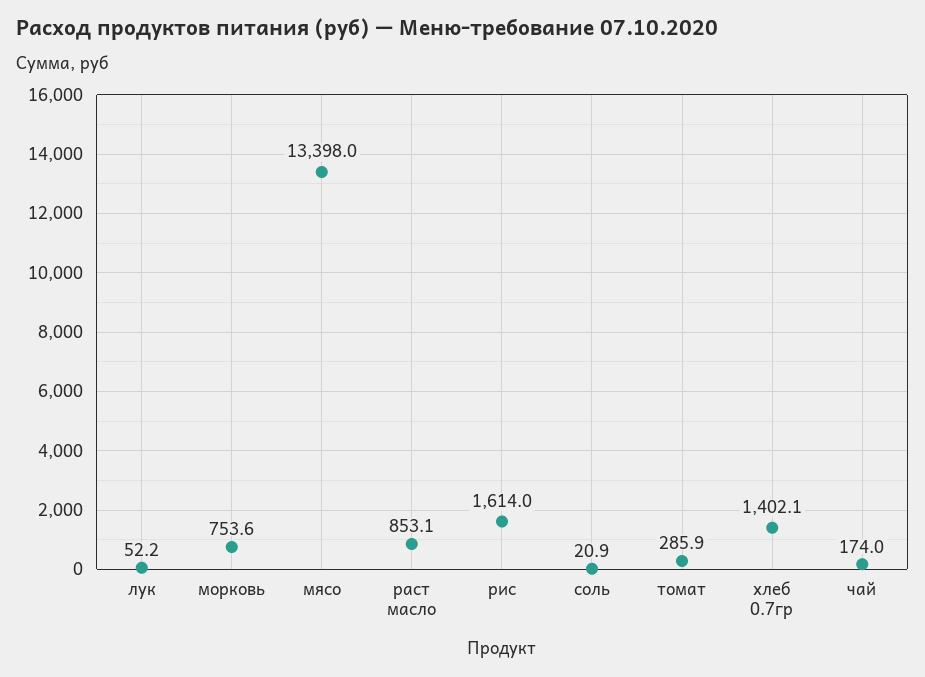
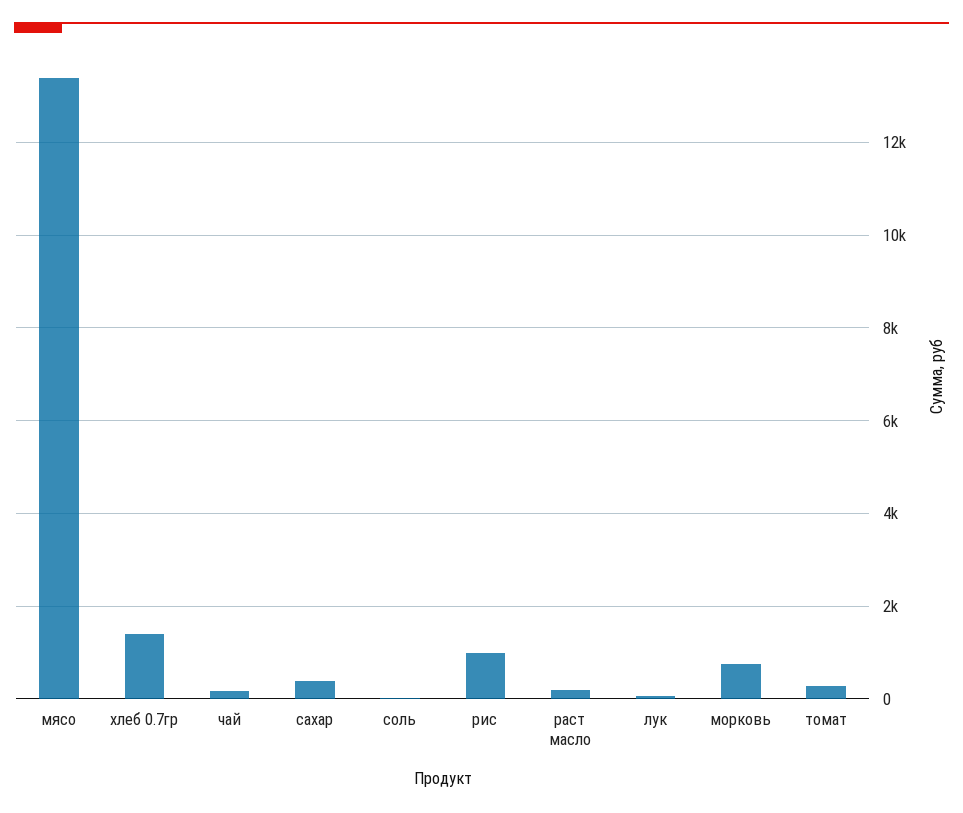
  {
    "лук": 52.2,
    "морковь": 753.6,
    "мясо": 13398,
-   "раст масло": 853.1,
+   "раст масло": 200,
-   "рис": 1614,
+   "рис": 1000,
    "соль": 20.9,
    "томат": 285.9,
    "хлеб 0.7гр": 1402.1,
-   "чай": 174
+   "чай": 174,
+   "сахар": 400
  }

